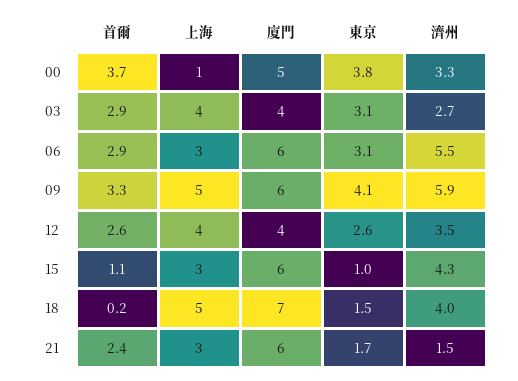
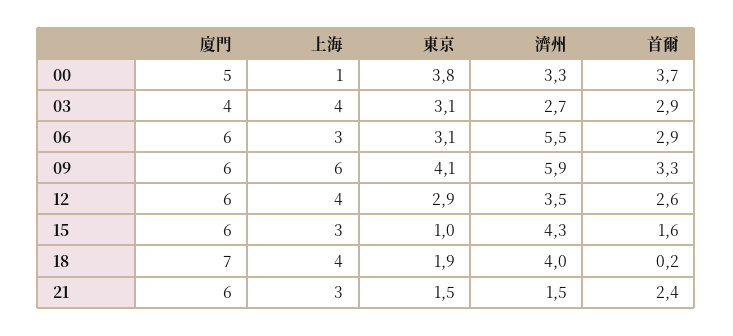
  {
    "首爾": {
      "00": 3.7,
      "03": 2.9,
      "06": 2.9,
      "09": 3.3,
      "12": 2.6,
-     "15": 1.1,
+     "15": 1.6,
      "18": 0.2,
      "21": 2.4
    },
    "上海": {
      "00": 1,
      "03": 4,
      "06": 3,
-     "09": 5,
+     "09": 6,
      "12": 4,
      "15": 3,
-     "18": 5,
+     "18": 4,
      "21": 3
    },
    "廈門": {
      "00": 5,
      "03": 4,
      "06": 6,
      "09": 6,
-     "12": 4,
+     "12": 6,
      "15": 6,
      "18": 7,
      "21": 6
    },
    "東京": {
      "00": 3.8,
      "03": 3.1,
      "06": 3.1,
      "09": 4.1,
-     "12": 2.6,
+     "12": 2.9,
      "15": 1,
-     "18": 1.5,
+     "18": 1.9,
-     "21": 1.7
+     "21": 1.5
    },
    "濟州": {
      "00": 3.3,
      "03": 2.7,
      "06": 5.5,
      "09": 5.9,
      "12": 3.5,
      "15": 4.3,
      "18": 4,
      "21": 1.5
    }
  }

